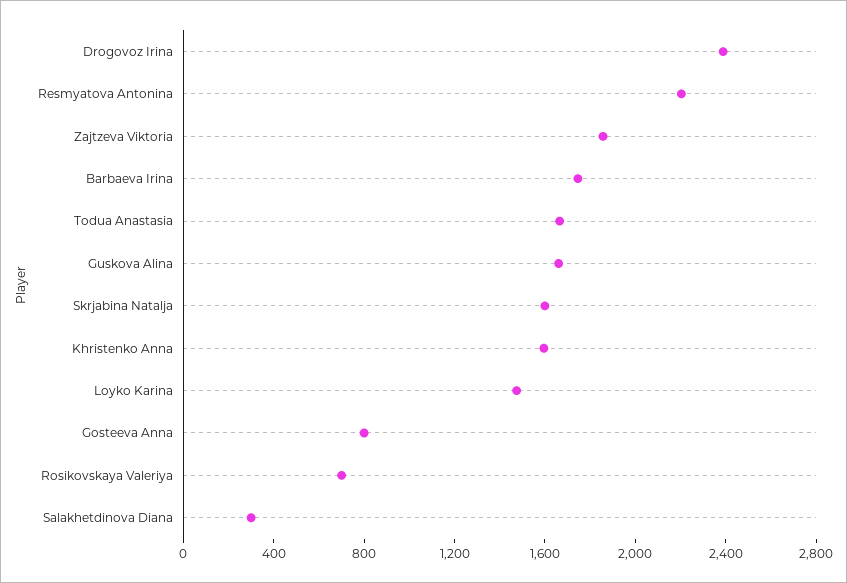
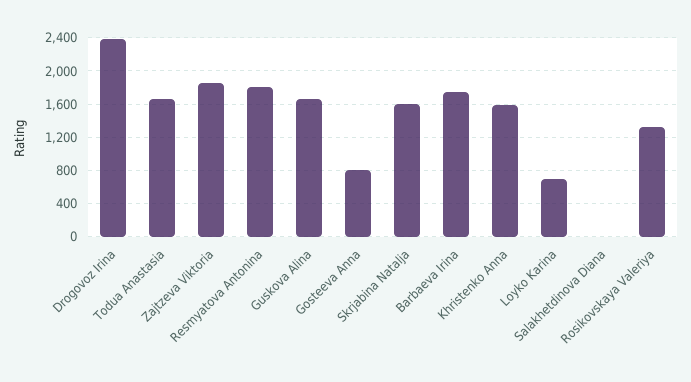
  {
    "Drogovoz Irina": 2400,
-   "Resmyatova Antonina": 2200,
+   "Resmyatova Antonina": 1800,
    "Zajtzeva Viktoria": 1900,
    "Barbaeva Irina": 1700,
    "Todua Anastasia": 1700,
    "Guskova Alina": 1700,
    "Skrjabina Natalja": 1600,
    "Khristenko Anna": 1600,
-   "Loyko Karina": 1500,
+   "Loyko Karina": 700,
    "Gosteeva Anna": 800,
-   "Rosikovskaya Valeriya": 700,
+   "Rosikovskaya Valeriya": 1300,
-   "Salakhetdinova Diana": 300
+   "Salakhetdinova Diana": 0
  }

